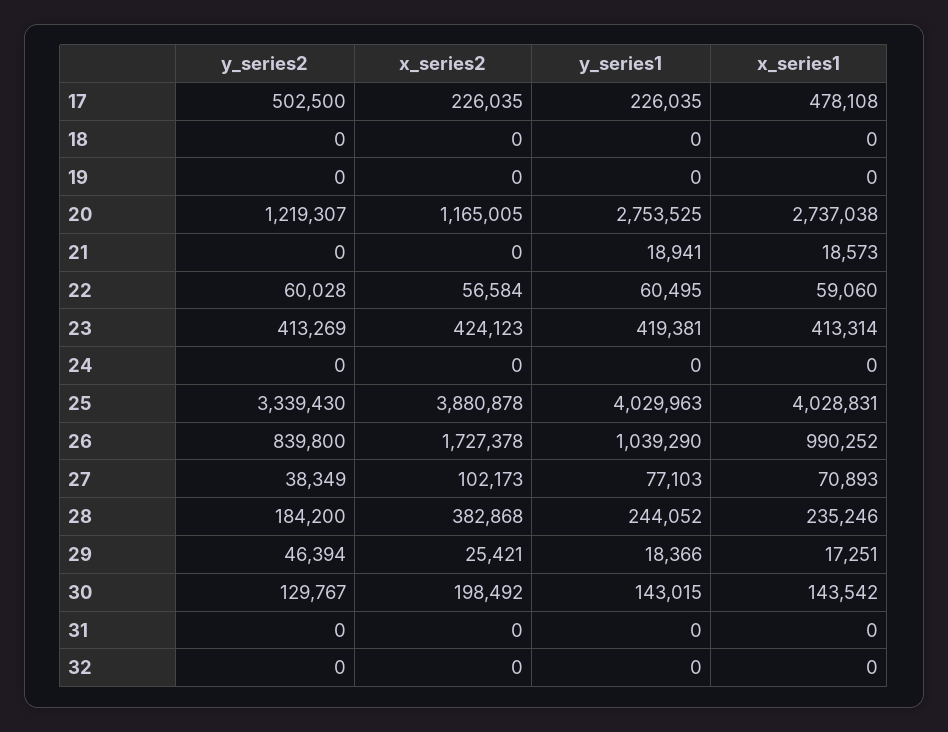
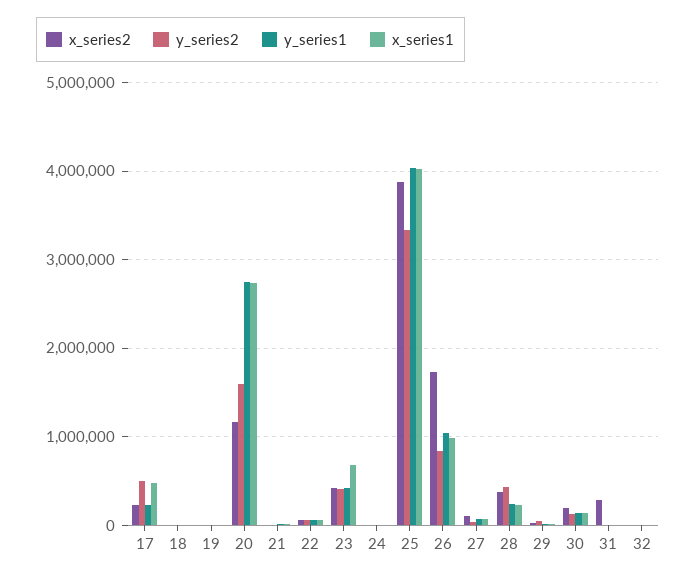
  {
    "y_series2": {
      "17": 502500,
      "18": 0,
      "19": 0,
-     "20": 1219307,
+     "20": 1600000,
      "21": 0,
      "22": 60028,
      "23": 413269,
      "24": 0,
      "25": 3339430,
      "26": 839800,
      "27": 38349,
-     "28": 184200,
+     "28": 400000,
      "29": 46394,
      "30": 129767,
      "31": 0,
      "32": 0
    },
    "x_series2": {
      "17": 226035,
      "18": 0,
      "19": 0,
      "20": 1165005,
      "21": 0,
      "22": 56584,
      "23": 424123,
      "24": 0,
      "25": 3880878,
      "26": 1727378,
      "27": 102173,
      "28": 382868,
      "29": 25421,
      "30": 198492,
-     "31": 0,
+     "31": 300000,
      "32": 0
    },
    "y_series1": {
      "17": 226035,
      "18": 0,
      "19": 0,
      "20": 2753525,
      "21": 18941,
      "22": 60495,
      "23": 419381,
      "24": 0,
      "25": 4029963,
      "26": 1039290,
      "27": 77103,
      "28": 244052,
      "29": 18366,
      "30": 143015,
      "31": 0,
      "32": 0
    },
    "x_series1": {
      "17": 478108,
      "18": 0,
      "19": 0,
      "20": 2737038,
      "21": 18573,
      "22": 59060,
-     "23": 413314,
+     "23": 700000,
      "24": 0,
      "25": 4028831,
      "26": 990252,
      "27": 70893,
      "28": 235246,
      "29": 17251,
      "30": 143542,
      "31": 0,
      "32": 0
    }
  }

